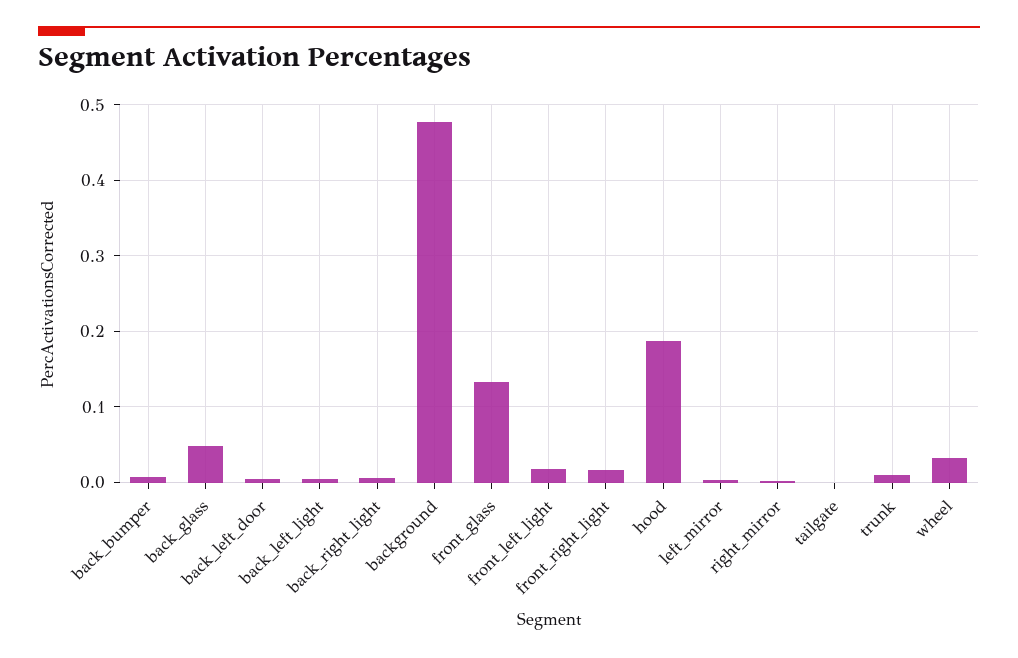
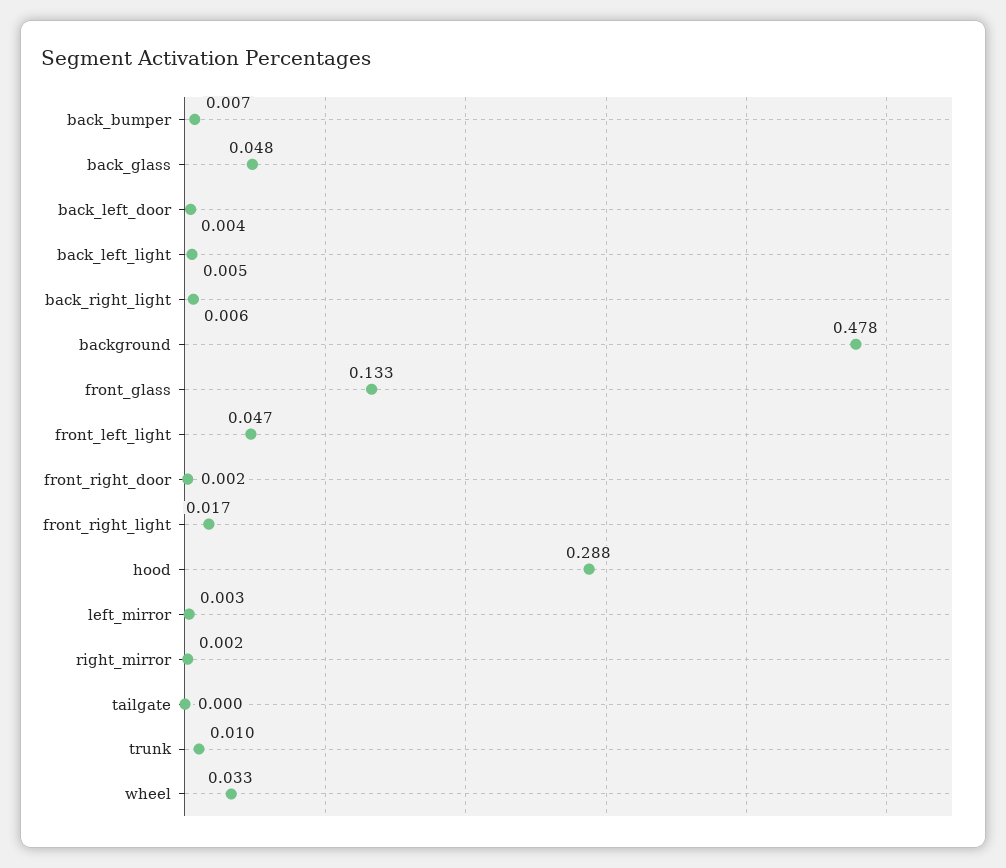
  {
    "back_bumper": 0.007,
    "back_glass": 0.048,
    "back_left_door": 0.004,
    "back_left_light": 0.005,
    "back_right_light": 0.006,
    "background": 0.478,
    "front_glass": 0.133,
-   "front_left_light": 0.02,
+   "front_left_light": 0.047,
    "front_right_light": 0.017,
-   "hood": 0.19,
+   "hood": 0.288,
    "left_mirror": 0.003,
    "right_mirror": 0.002,
    "tailgate": 0,
    "trunk": 0.01,
-   "wheel": 0.033
+   "wheel": 0.033,
+   "front_right_door": 0.002
  }

